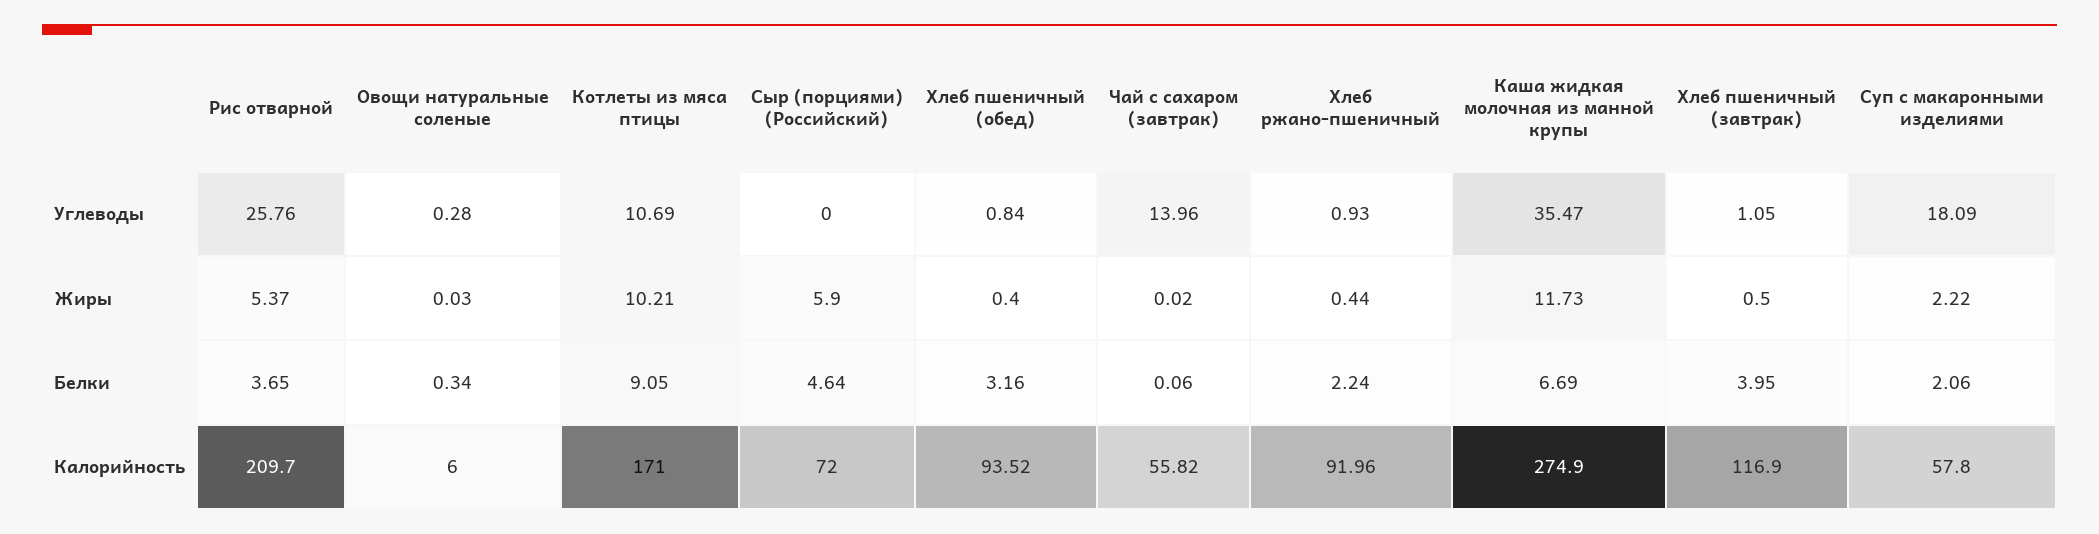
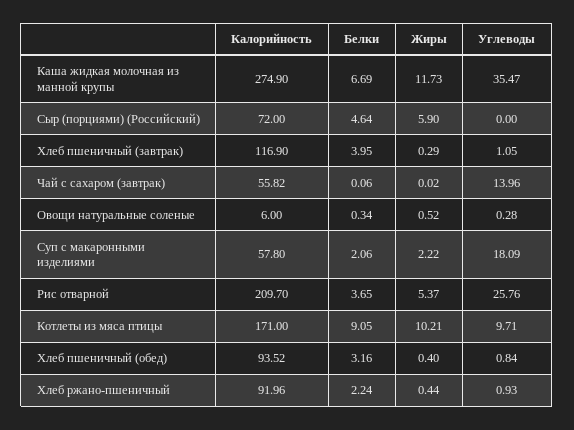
  {
    "Рис отварной": {
      "Углеводы": 25.76,
      "Жиры": 5.37,
      "Белки": 3.65,
      "Калорийность": 209.7
    },
    "Овощи натуральные соленые": {
      "Углеводы": 0.28,
-     "Жиры": 0.03,
+     "Жиры": 0.52,
      "Белки": 0.34,
      "Калорийность": 6
    },
    "Котлеты из мяса птицы": {
-     "Углеводы": 10.69,
+     "Углеводы": 9.71,
      "Жиры": 10.21,
      "Белки": 9.05,
      "Калорийность": 171
    },
    "Сыр (порциями) (Российский)": {
      "Углеводы": 0,
      "Жиры": 5.9,
      "Белки": 4.64,
      "Калорийность": 72
    },
    "Хлеб пшеничный (обед)": {
      "Углеводы": 0.84,
      "Жиры": 0.4,
      "Белки": 3.16,
      "Калорийность": 93.52
    },
    "Чай с сахаром (завтрак)": {
      "Углеводы": 13.96,
      "Жиры": 0.02,
      "Белки": 0.06,
      "Калорийность": 55.82
    },
    "Хлеб ржано-пшеничный": {
      "Углеводы": 0.93,
      "Жиры": 0.44,
      "Белки": 2.24,
      "Калорийность": 91.96
    },
    "Каша жидкая молочная из манной крупы": {
      "Углеводы": 35.47,
      "Жиры": 11.73,
      "Белки": 6.69,
      "Калорийность": 274.9
    },
    "Хлеб пшеничный (завтрак)": {
      "Углеводы": 1.05,
-     "Жиры": 0.5,
+     "Жиры": 0.29,
      "Белки": 3.95,
      "Калорийность": 116.9
    },
    "Суп с макаронными изделиями": {
      "Углеводы": 18.09,
      "Жиры": 2.22,
      "Белки": 2.06,
      "Калорийность": 57.8
    }
  }

